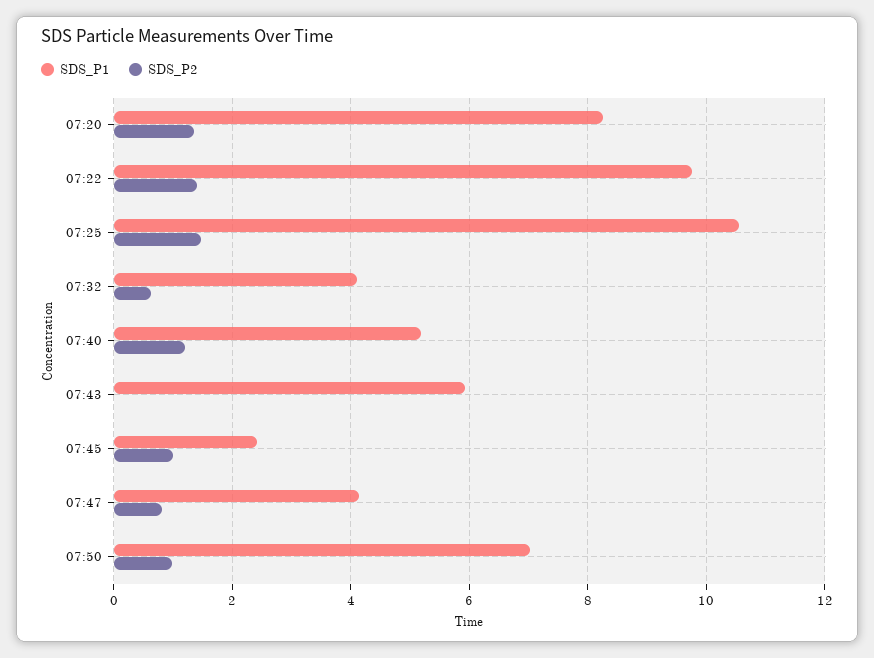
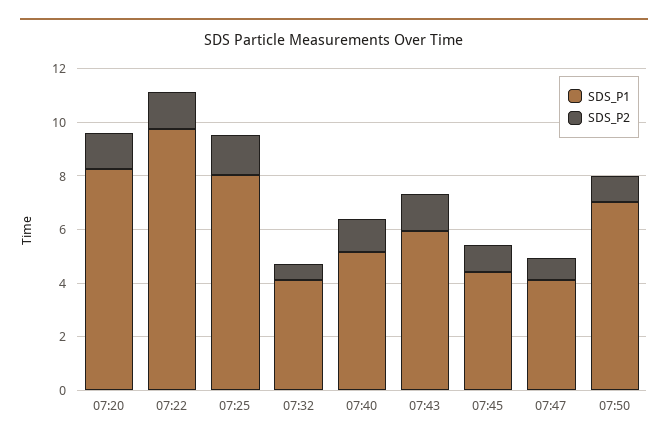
  {
    "SDS_P1": {
      "07:20": 8.2,
      "07:22": 9.8,
-     "07:25": 10.6,
+     "07:25": 8,
      "07:32": 4.2,
      "07:40": 5.2,
      "07:43": 6,
-     "07:45": 2.4,
+     "07:45": 4.5,
      "07:47": 4.2,
      "07:50": 7
    },
    "SDS_P2": {
      "07:20": 1.4,
      "07:22": 1.4,
      "07:25": 1.4,
      "07:32": 0.6,
      "07:40": 1.2,
-     "07:43": 0,
+     "07:43": 1.5,
      "07:45": 1,
      "07:47": 0.8,
      "07:50": 1
    }
  }

